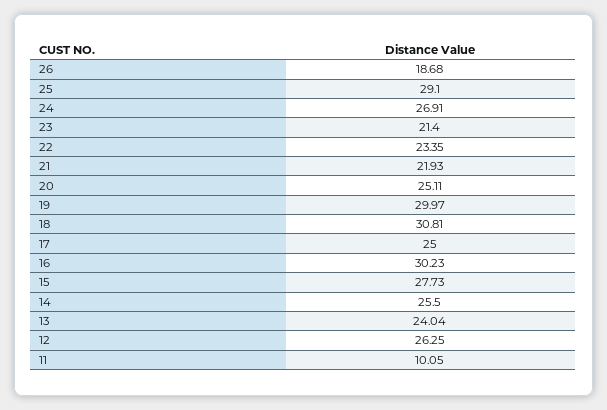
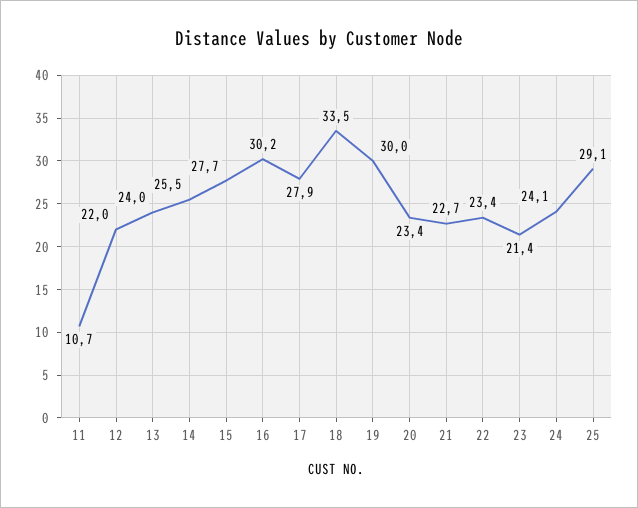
  {
-   "26": 18.68,
    "25": 29.1,
-   "24": 26.91,
+   "24": 24.1,
    "23": 21.4,
    "22": 23.35,
-   "21": 21.93,
+   "21": 22.7,
-   "20": 25.11,
+   "20": 23.4,
    "19": 29.97,
-   "18": 30.81,
+   "18": 33.5,
-   "17": 25,
+   "17": 27.9,
    "16": 30.23,
    "15": 27.73,
    "14": 25.5,
    "13": 24.04,
-   "12": 26.25,
+   "12": 22,
-   "11": 10.05
+   "11": 10.7
  }

